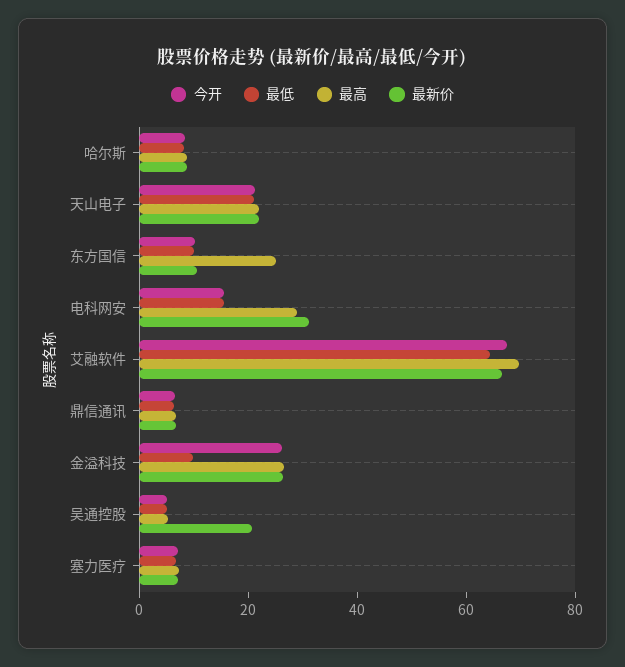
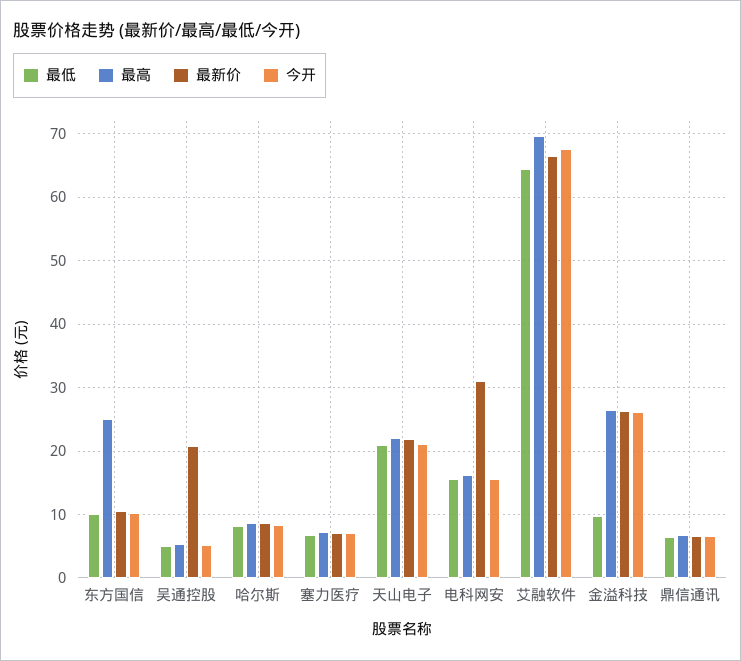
  {
    "今开": {
      "哈尔斯": 8,
      "天山电子": 21,
      "东方国信": 10,
      "电科网安": 16,
      "艾融软件": 68,
      "鼎信通讯": 7,
      "金溢科技": 26,
      "吴通控股": 5,
      "塞力医疗": 7
    },
    "最低": {
      "哈尔斯": 8,
      "天山电子": 21,
      "东方国信": 10,
      "电科网安": 16,
      "艾融软件": 64,
      "鼎信通讯": 6,
      "金溢科技": 10,
      "吴通控股": 5,
      "塞力医疗": 7
    },
    "最高": {
      "哈尔斯": 9,
      "天山电子": 22,
      "东方国信": 25,
-     "电科网安": 30,
+     "电科网安": 16,
      "艾融软件": 70,
      "鼎信通讯": 7,
      "金溢科技": 27,
      "吴通控股": 5,
      "塞力医疗": 7
    },
    "最新价": {
      "哈尔斯": 9,
      "天山电子": 22,
      "东方国信": 11,
      "电科网安": 31,
      "艾融软件": 67,
      "鼎信通讯": 7,
      "金溢科技": 26,
      "吴通控股": 21,
      "塞力医疗": 7
    }
  }

